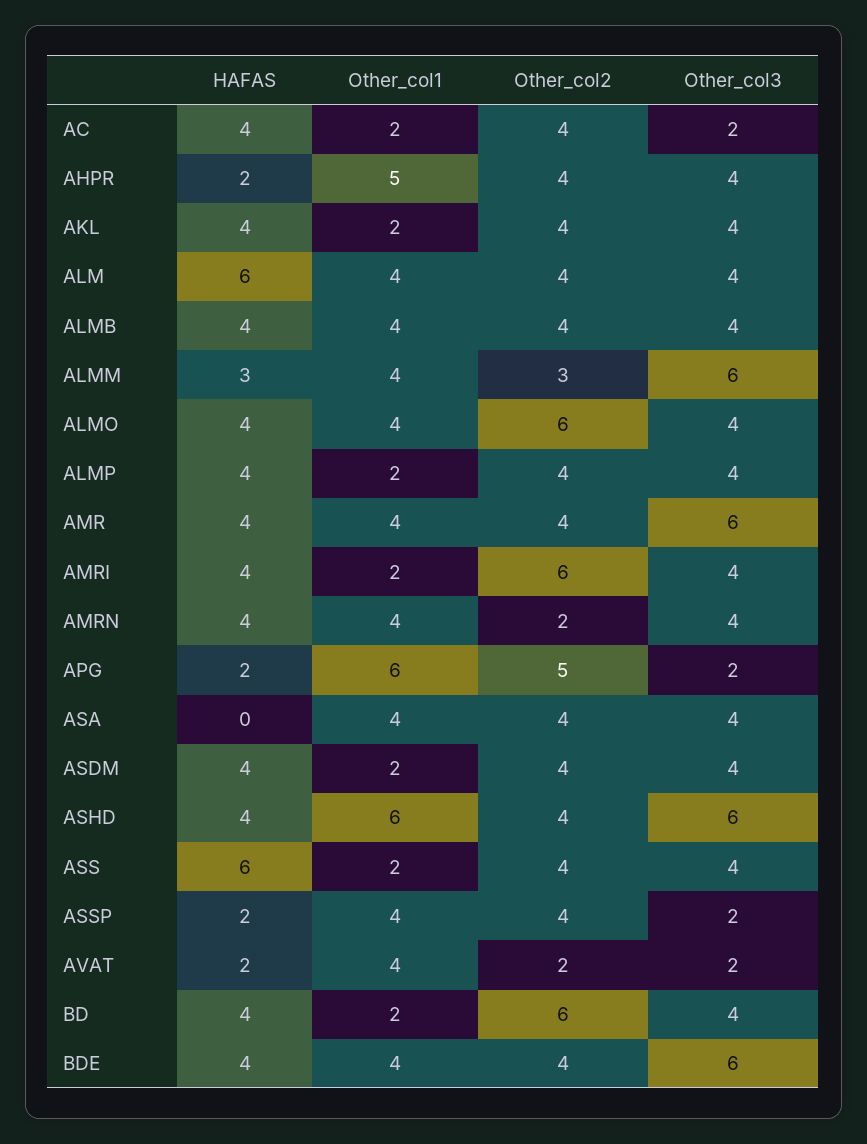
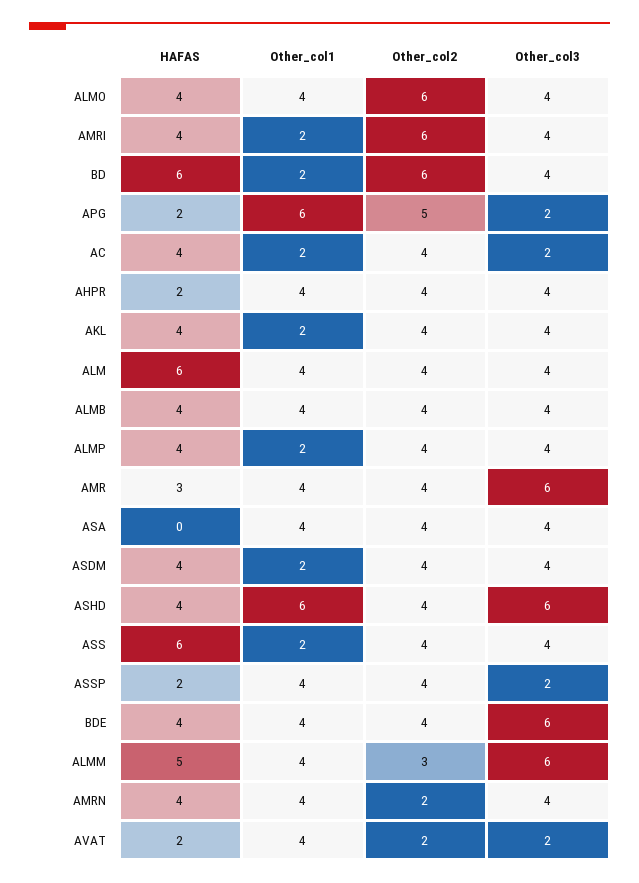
  {
    "HAFAS": {
      "AC": 4,
      "AHPR": 2,
      "AKL": 4,
      "ALM": 6,
      "ALMB": 4,
-     "ALMM": 3,
+     "ALMM": 5,
      "ALMO": 4,
      "ALMP": 4,
-     "AMR": 4,
+     "AMR": 3,
      "AMRI": 4,
      "AMRN": 4,
      "APG": 2,
      "ASA": 0,
      "ASDM": 4,
      "ASHD": 4,
      "ASS": 6,
      "ASSP": 2,
      "AVAT": 2,
-     "BD": 4,
+     "BD": 6,
      "BDE": 4
    },
    "Other_col1": {
      "AC": 2,
-     "AHPR": 5,
+     "AHPR": 4,
      "AKL": 2,
      "ALM": 4,
      "ALMB": 4,
      "ALMM": 4,
      "ALMO": 4,
      "ALMP": 2,
      "AMR": 4,
      "AMRI": 2,
      "AMRN": 4,
      "APG": 6,
      "ASA": 4,
      "ASDM": 2,
      "ASHD": 6,
      "ASS": 2,
      "ASSP": 4,
      "AVAT": 4,
      "BD": 2,
      "BDE": 4
    },
    "Other_col2": {
      "AC": 4,
      "AHPR": 4,
      "AKL": 4,
      "ALM": 4,
      "ALMB": 4,
      "ALMM": 3,
      "ALMO": 6,
      "ALMP": 4,
      "AMR": 4,
      "AMRI": 6,
      "AMRN": 2,
      "APG": 5,
      "ASA": 4,
      "ASDM": 4,
      "ASHD": 4,
      "ASS": 4,
      "ASSP": 4,
      "AVAT": 2,
      "BD": 6,
      "BDE": 4
    },
    "Other_col3": {
      "AC": 2,
      "AHPR": 4,
      "AKL": 4,
      "ALM": 4,
      "ALMB": 4,
      "ALMM": 6,
      "ALMO": 4,
      "ALMP": 4,
      "AMR": 6,
      "AMRI": 4,
      "AMRN": 4,
      "APG": 2,
      "ASA": 4,
      "ASDM": 4,
      "ASHD": 6,
      "ASS": 4,
      "ASSP": 2,
      "AVAT": 2,
      "BD": 4,
      "BDE": 6
    }
  }

